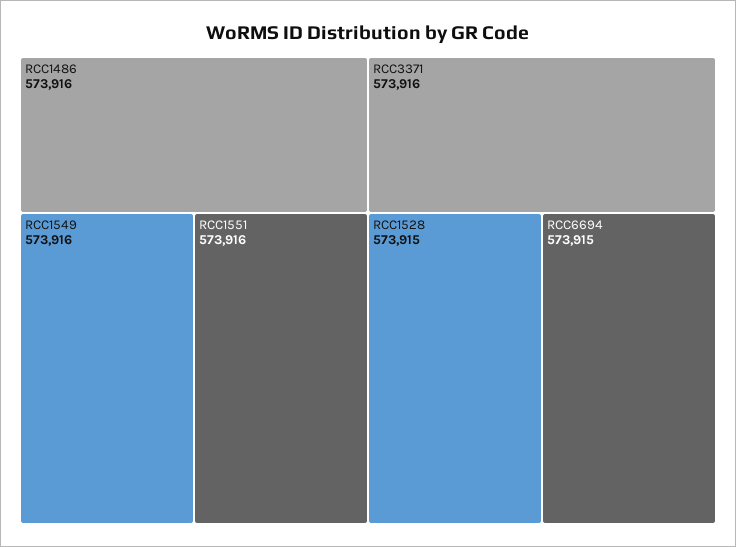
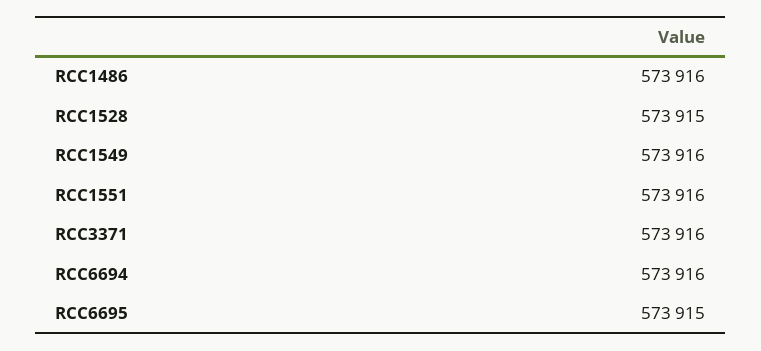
  {
    "RCC1486": 573916,
    "RCC1549": 573916,
    "RCC1551": 573916,
    "RCC3371": 573916,
    "RCC1528": 573915,
-   "RCC6694": 573915
+   "RCC6694": 573916,
+   "RCC6695": 573915
  }

